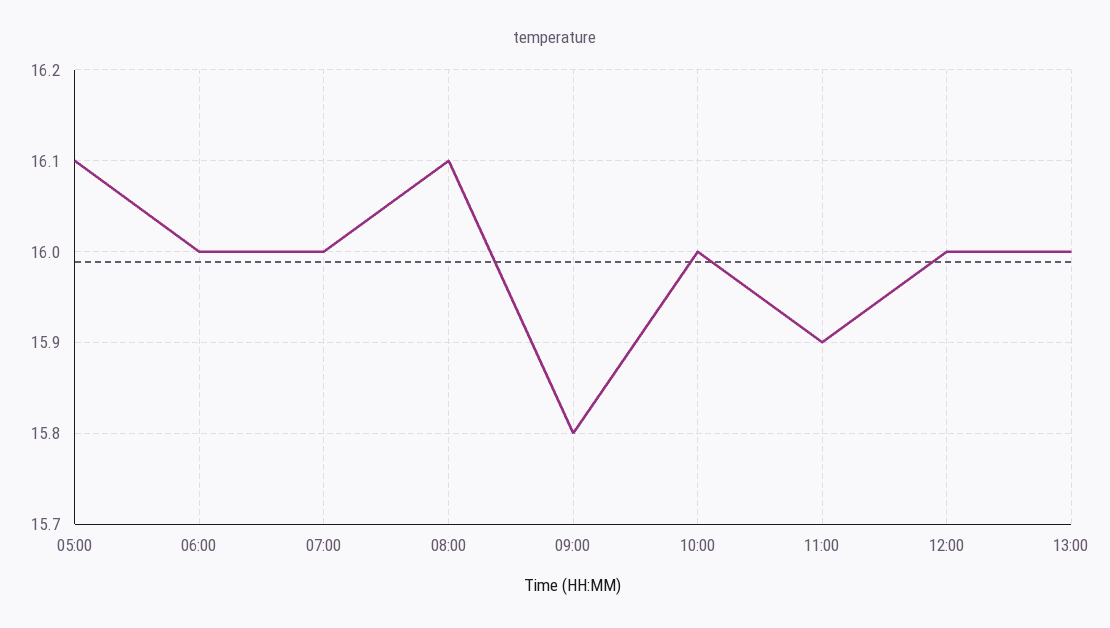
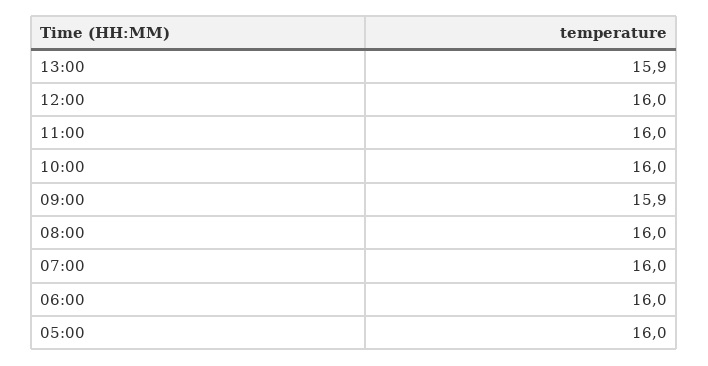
  {
-   "05:00": 16.1,
+   "05:00": 16,
    "06:00": 16,
    "07:00": 16,
-   "08:00": 16.1,
+   "08:00": 16,
-   "09:00": 15.8,
+   "09:00": 15.9,
    "10:00": 16,
-   "11:00": 15.9,
+   "11:00": 16,
    "12:00": 16,
-   "13:00": 16
+   "13:00": 15.9
  }

